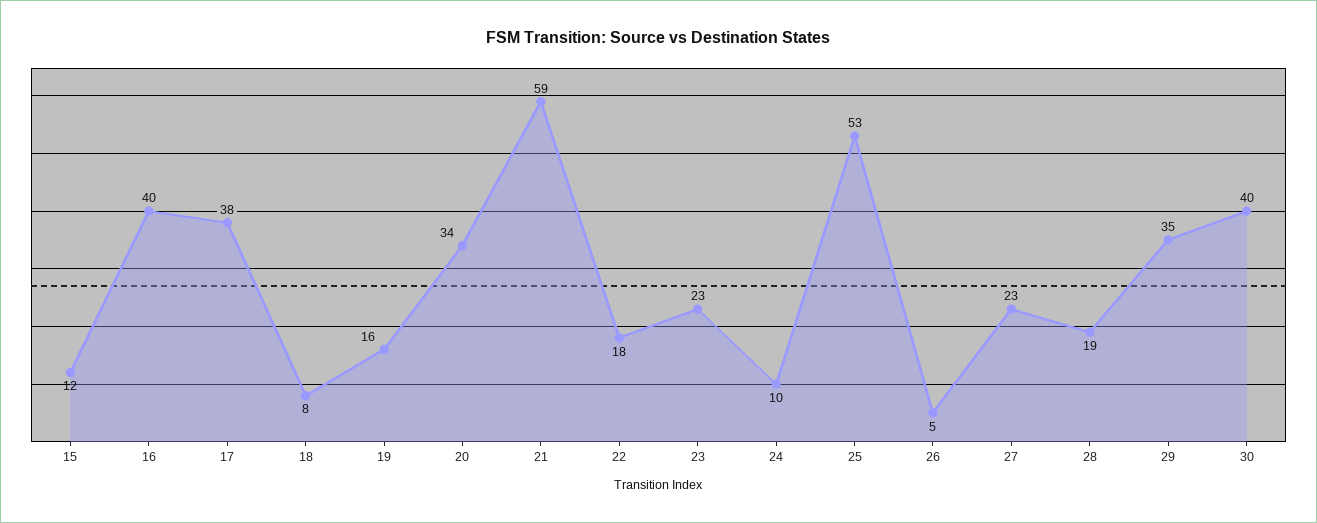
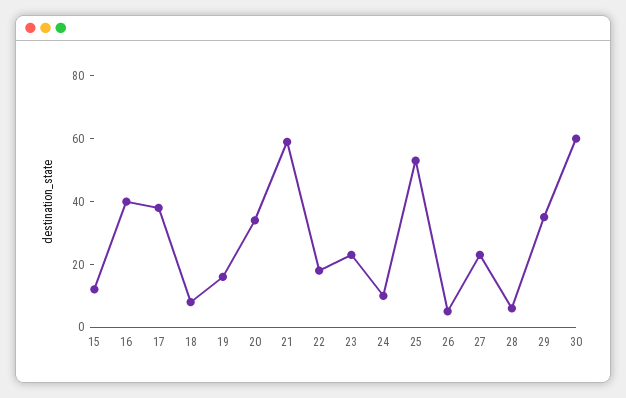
  {
    "15": 12,
    "16": 40,
    "17": 38,
    "18": 8,
    "19": 16,
    "20": 34,
    "21": 59,
    "22": 18,
    "23": 23,
    "24": 10,
    "25": 53,
    "26": 5,
    "27": 23,
-   "28": 19,
+   "28": 5,
    "29": 35,
-   "30": 40
+   "30": 60
  }

